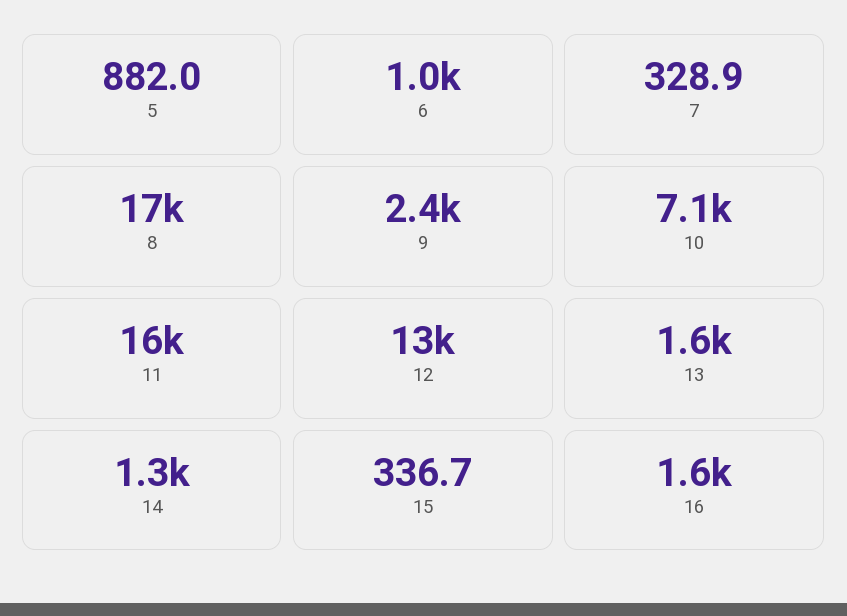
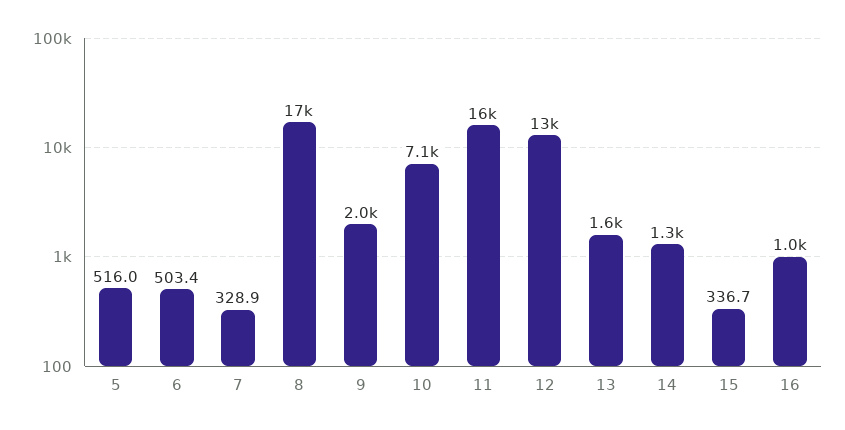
  {
-   "5": 882,
+   "5": 516,
-   "6": 1000,
+   "6": 503.4,
    "7": 328.9,
    "8": 17000,
-   "9": 2400,
+   "9": 2000,
    "10": 7100,
    "11": 16000,
    "12": 13000,
    "13": 1600,
    "14": 1300,
    "15": 336.7,
-   "16": 1600
+   "16": 1000
  }

